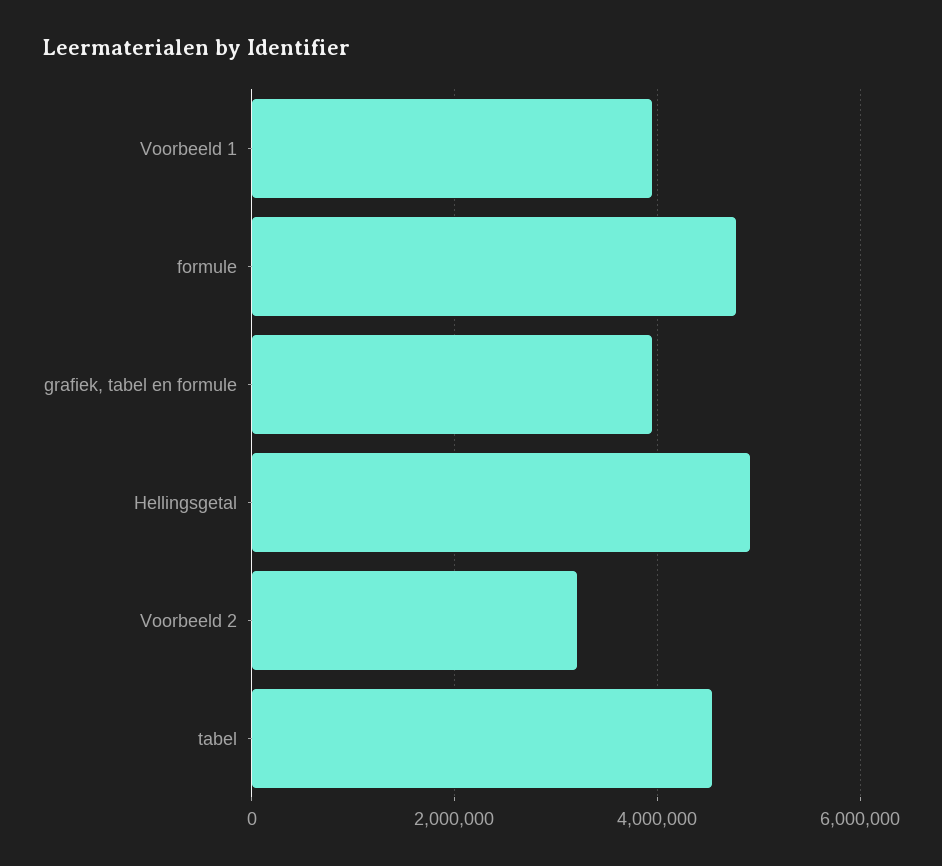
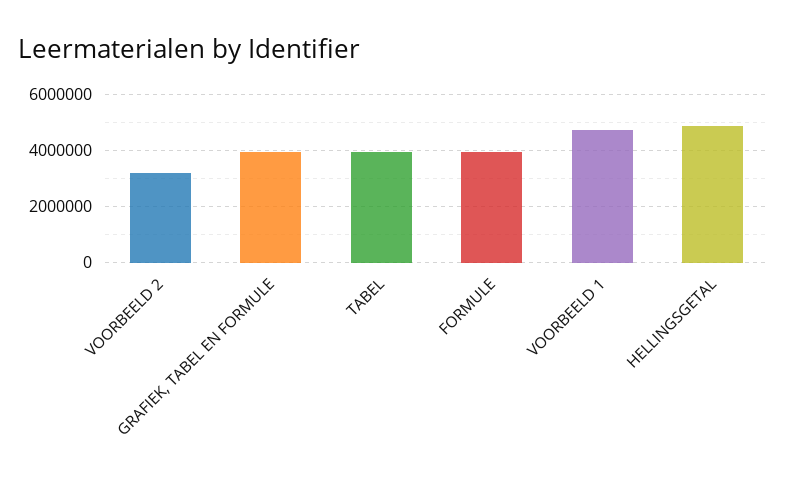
  {
-   "Voorbeeld 1": 4000000,
+   "Voorbeeld 1": 4750000,
-   "formule": 4800000,
+   "formule": 4000000,
    "grafiek, tabel en formule": 4000000,
    "Hellingsgetal": 5000000,
    "Voorbeeld 2": 3200000,
-   "tabel": 4600000
+   "tabel": 4000000
  }

